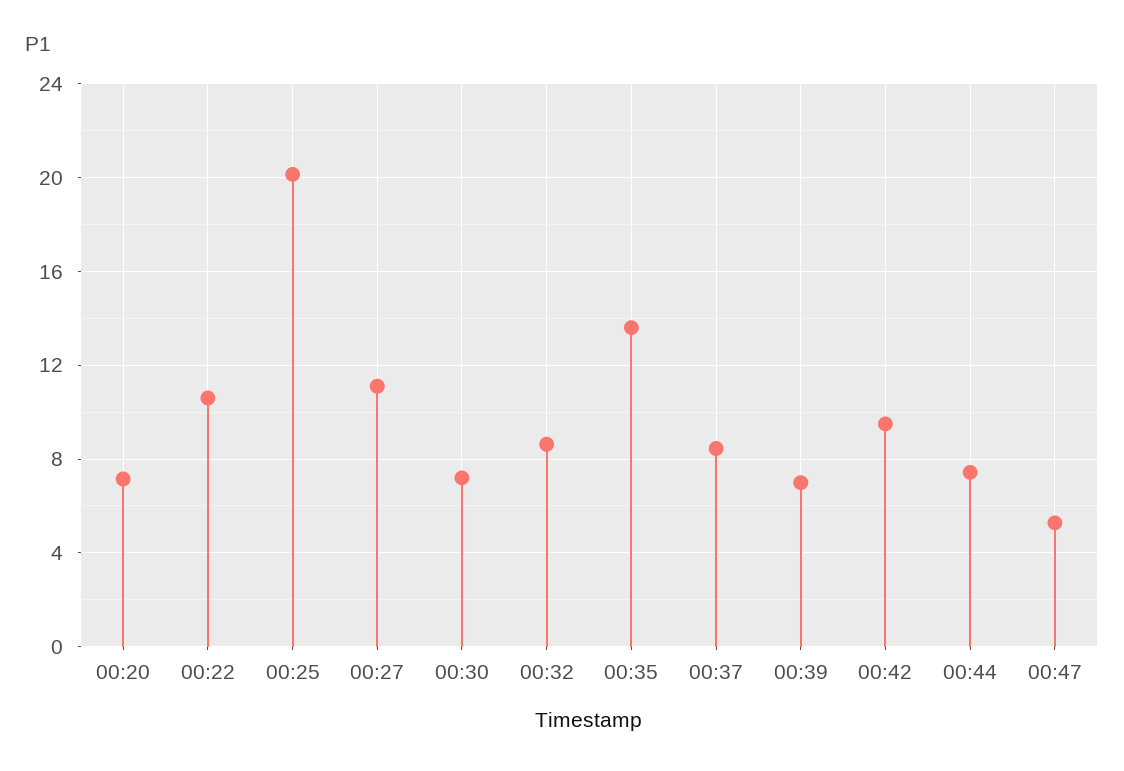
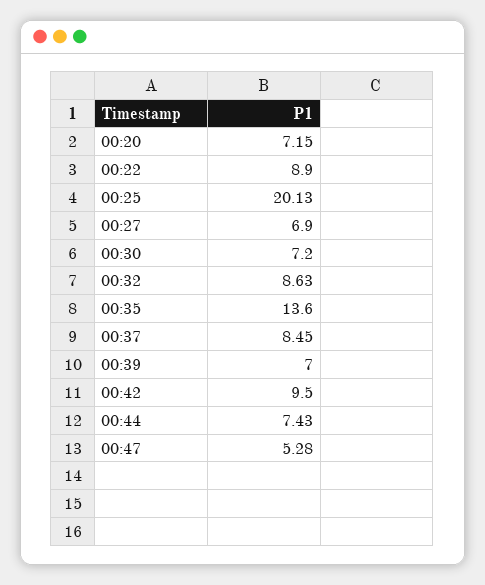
  {
    "00:20": 7.15,
-   "00:22": 10.5,
+   "00:22": 8.9,
    "00:25": 20.13,
-   "00:27": 11,
+   "00:27": 6.9,
    "00:30": 7.2,
    "00:32": 8.63,
    "00:35": 13.6,
    "00:37": 8.45,
    "00:39": 7,
    "00:42": 9.5,
    "00:44": 7.43,
    "00:47": 5.28
  }

